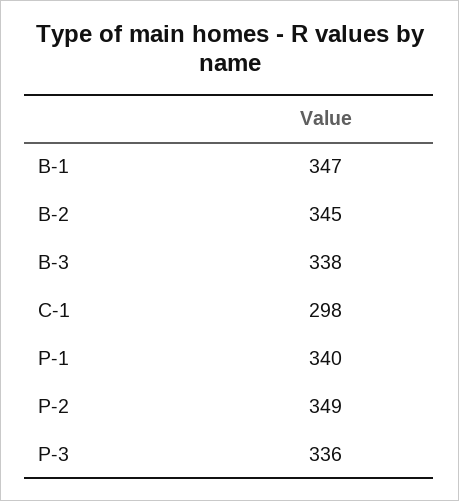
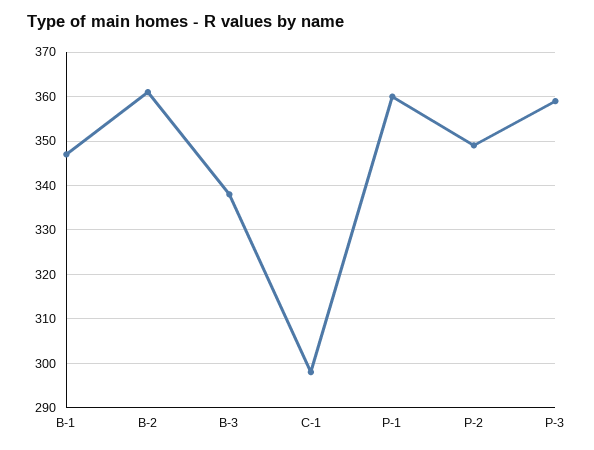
  {
    "B-1": 347,
-   "B-2": 345,
+   "B-2": 360,
    "B-3": 338,
    "C-1": 298,
-   "P-1": 340,
+   "P-1": 360,
    "P-2": 349,
-   "P-3": 336
+   "P-3": 360
  }

